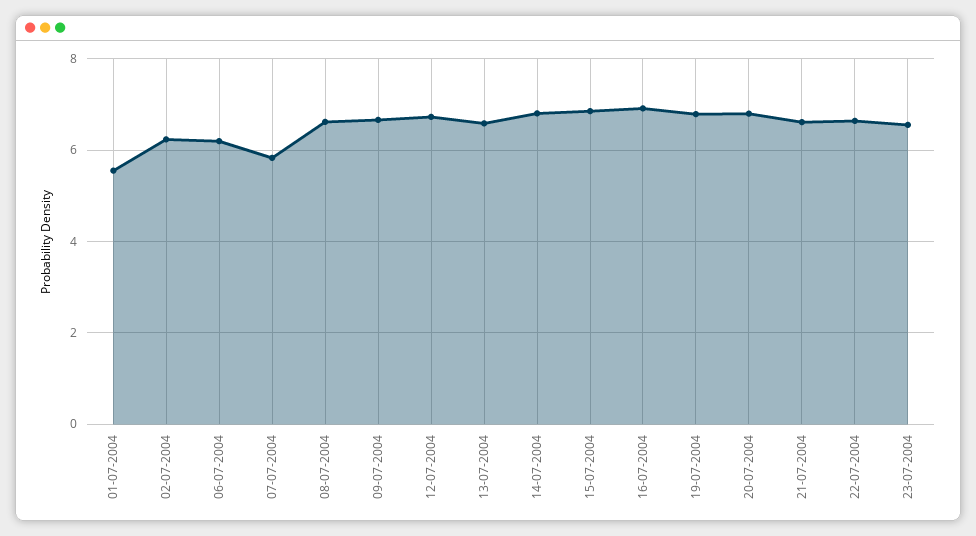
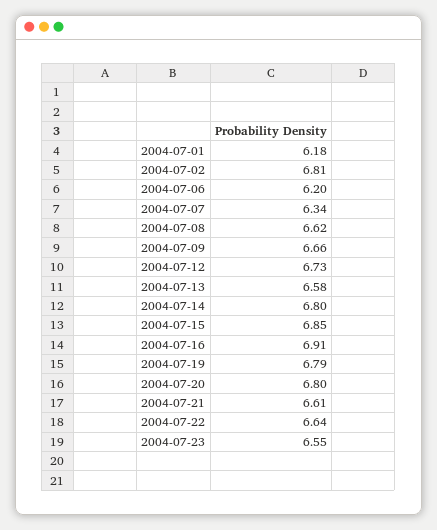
  {
-   "01-07-2004": 5.6,
+   "01-07-2004": 6.18,
-   "02-07-2004": 6.2,
+   "02-07-2004": 6.81,
    "06-07-2004": 6.2,
-   "07-07-2004": 5.8,
+   "07-07-2004": 6.34,
    "08-07-2004": 6.62,
    "09-07-2004": 6.66,
    "12-07-2004": 6.73,
    "13-07-2004": 6.58,
    "14-07-2004": 6.8,
    "15-07-2004": 6.85,
    "16-07-2004": 6.91,
    "19-07-2004": 6.79,
    "20-07-2004": 6.8,
    "21-07-2004": 6.61,
    "22-07-2004": 6.64,
    "23-07-2004": 6.55
  }

